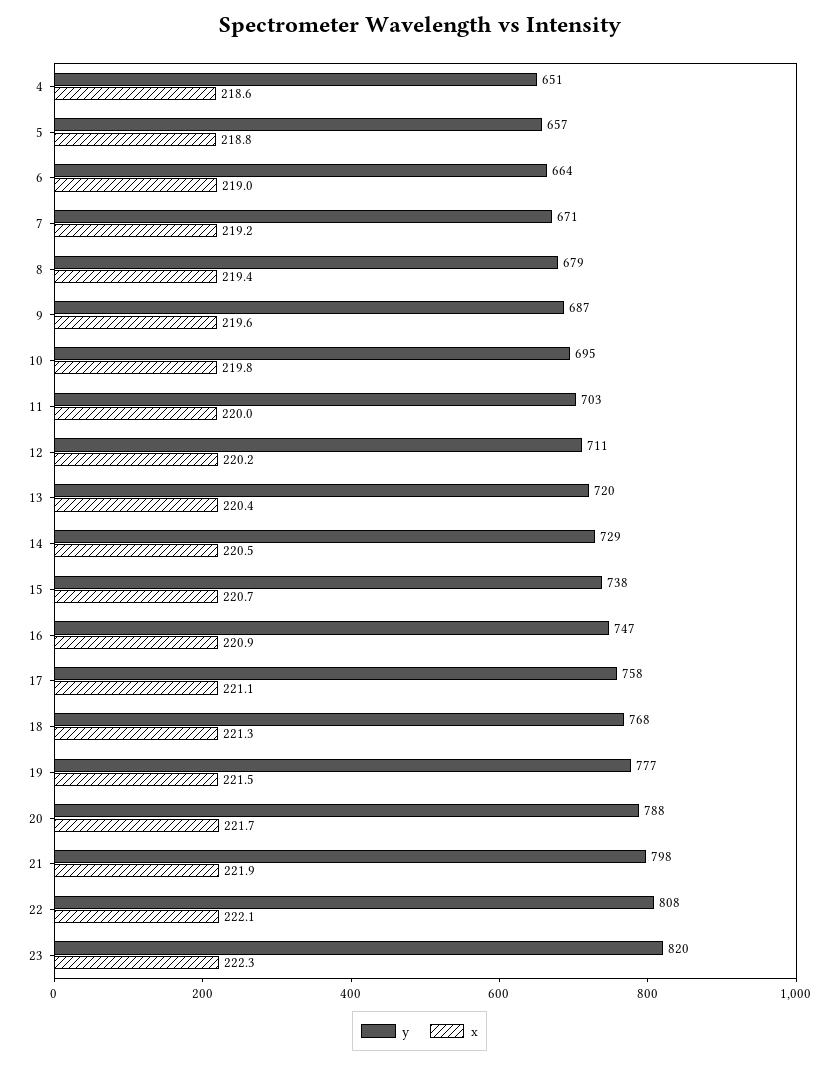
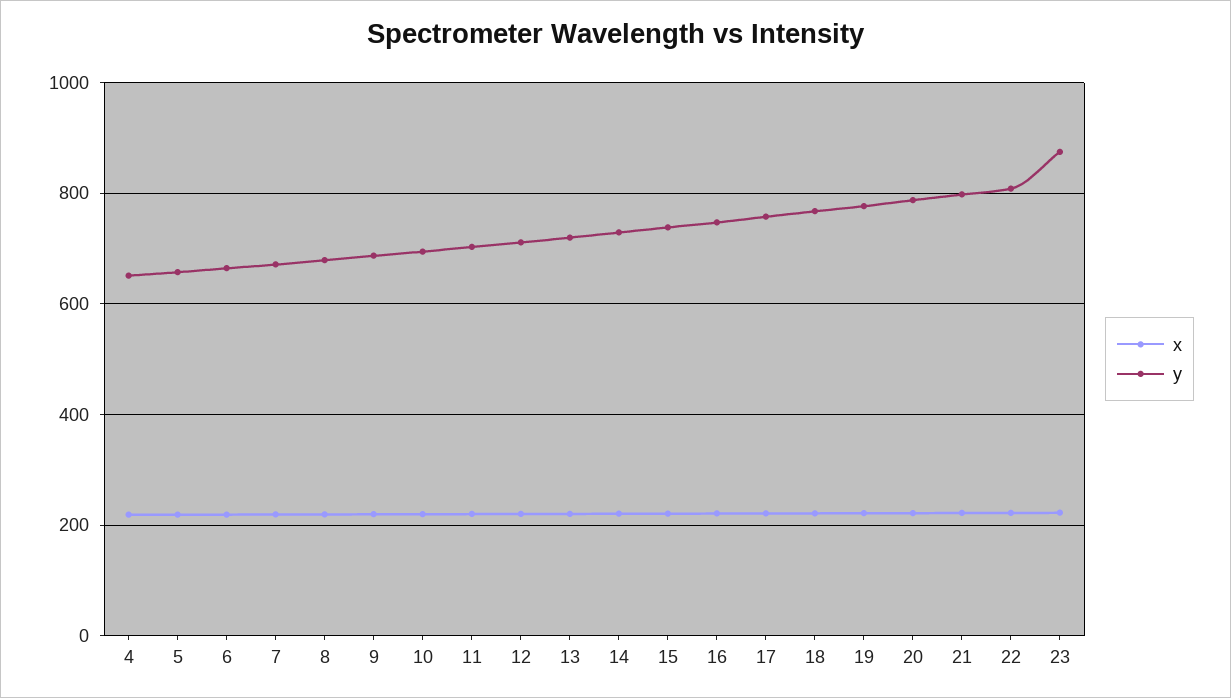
  {
    "y": {
      "4": 651,
      "5": 657,
      "6": 664,
      "7": 671,
      "8": 679,
      "9": 687,
      "10": 695,
      "11": 703,
      "12": 711,
      "13": 720,
      "14": 729,
      "15": 738,
      "16": 747,
      "17": 758,
      "18": 768,
      "19": 777,
      "20": 788,
      "21": 798,
      "22": 808,
-     "23": 820
+     "23": 880
    },
    "x": {
      "4": 218.6,
      "5": 218.8,
      "6": 219,
      "7": 219.2,
      "8": 219.4,
      "9": 219.6,
      "10": 219.8,
      "11": 220,
      "12": 220.2,
      "13": 220.4,
      "14": 220.5,
      "15": 220.7,
      "16": 220.9,
      "17": 221.1,
      "18": 221.3,
      "19": 221.5,
      "20": 221.7,
      "21": 221.9,
      "22": 222.1,
      "23": 222.3
    }
  }

